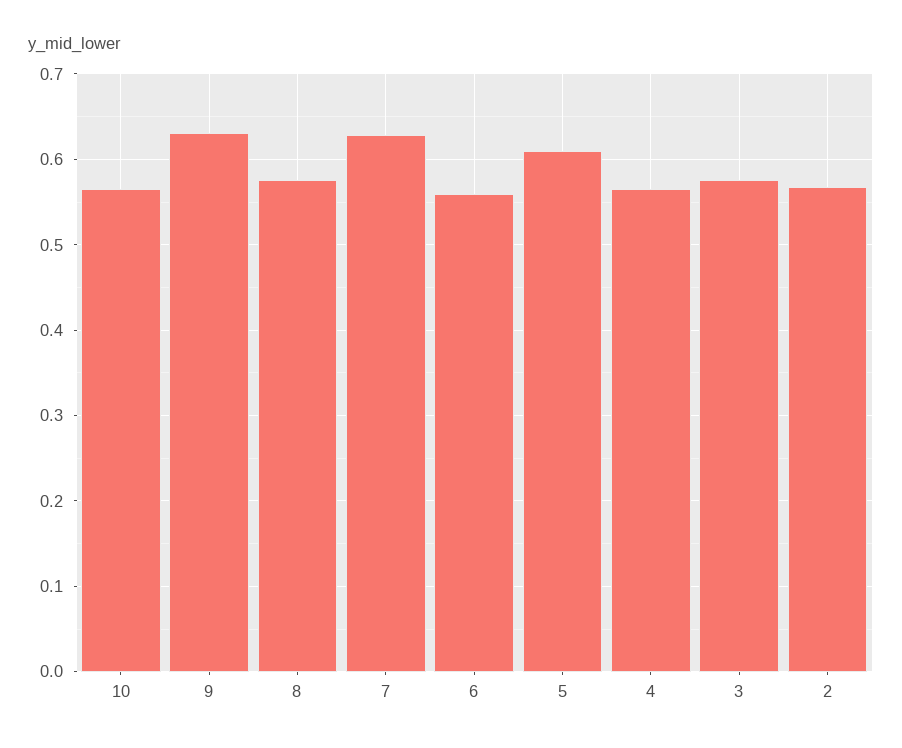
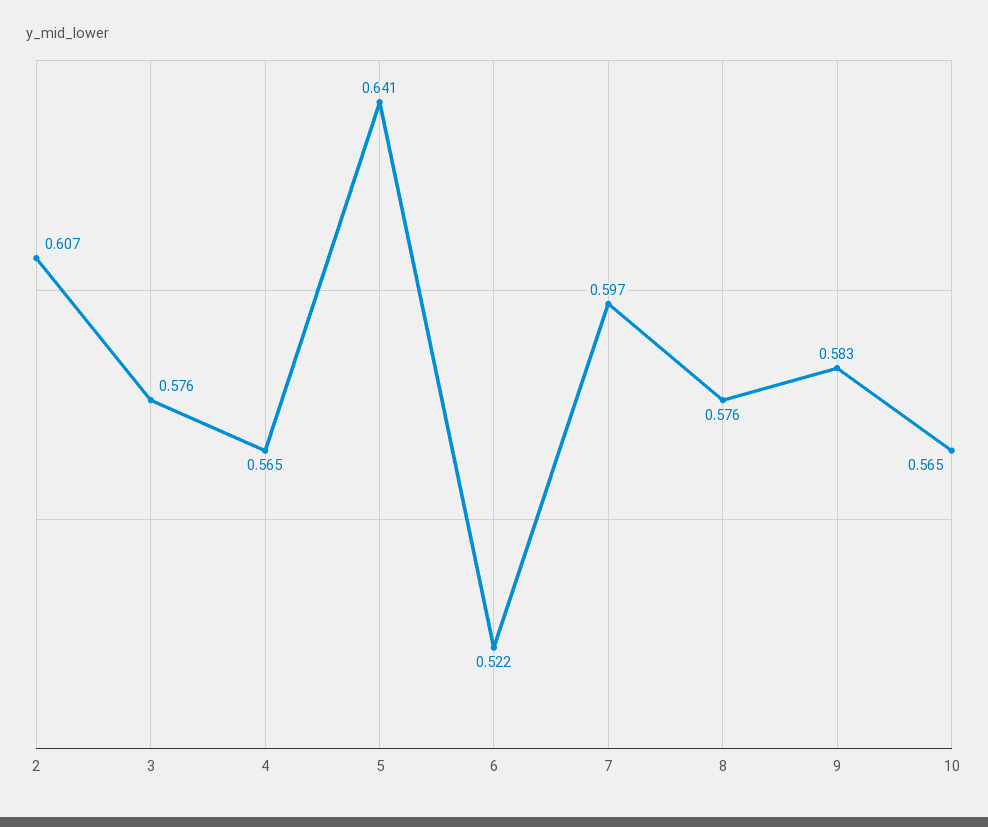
  {
    "10": 0.565,
-   "9": 0.63,
+   "9": 0.583,
    "8": 0.576,
-   "7": 0.63,
+   "7": 0.597,
-   "6": 0.56,
+   "6": 0.522,
-   "5": 0.61,
+   "5": 0.641,
    "4": 0.565,
    "3": 0.576,
-   "2": 0.57
+   "2": 0.607
  }

